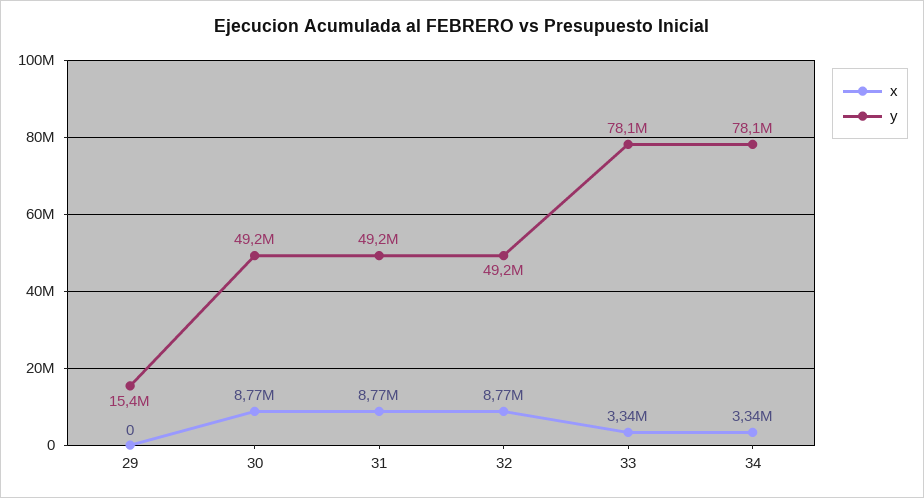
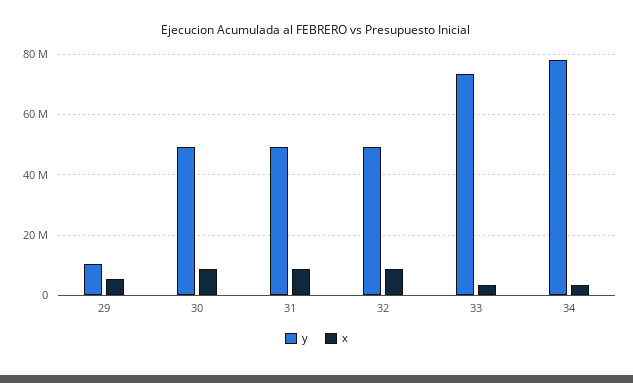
  {
    "x": {
-     "29": 0,
+     "29": 6000000,
      "30": 8770000,
      "31": 8770000,
      "32": 8770000,
      "33": 3340000,
      "34": 3340000
    },
    "y": {
-     "29": 15400000,
+     "29": 10000000,
      "30": 49200000,
      "31": 49200000,
      "32": 49200000,
-     "33": 78100000,
+     "33": 74000000,
      "34": 78100000
    }
  }

